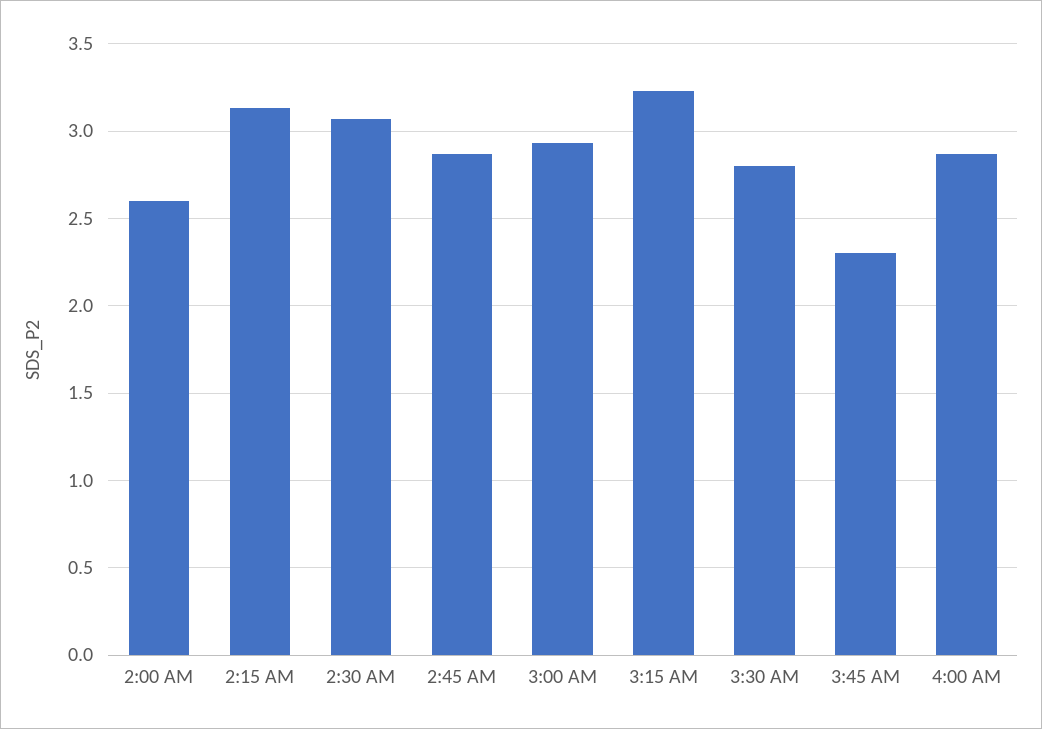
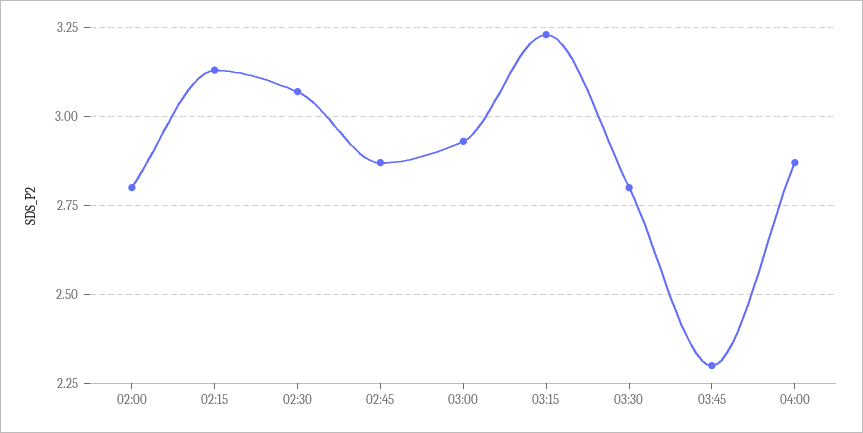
  {
-   "2:00 AM": 2.6,
+   "2:00 AM": 2.8,
    "2:15 AM": 3.15,
    "2:30 AM": 3.05,
    "2:45 AM": 2.85,
    "3:00 AM": 2.95,
    "3:15 AM": 3.25,
    "3:30 AM": 2.8,
    "3:45 AM": 2.3,
    "4:00 AM": 2.85
  }

